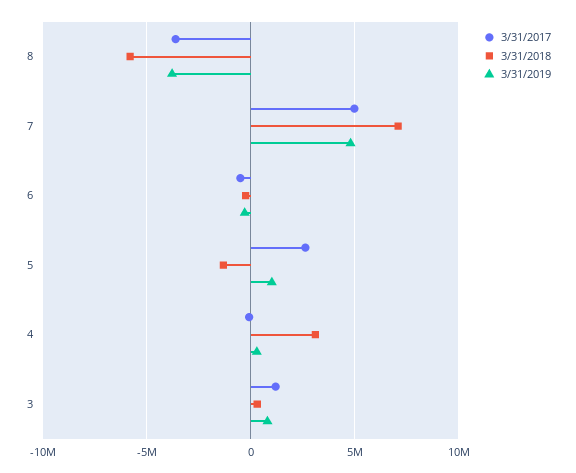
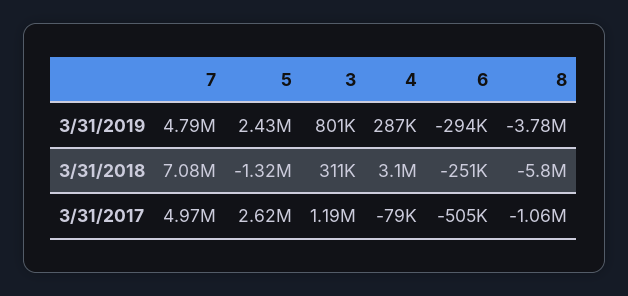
  {
    "3/31/2017": {
-     "8": -3500000,
+     "8": -1060000,
      "7": 4970000,
      "6": -505000,
      "5": 2620000,
      "4": -79000,
      "3": 1190000
    },
    "3/31/2018": {
      "8": -5800000,
      "7": 7080000,
      "6": -251000,
      "5": -1320000,
      "4": 3100000,
      "3": 311000
    },
    "3/31/2019": {
      "8": -3780000,
      "7": 4790000,
      "6": -294000,
-     "5": 1000000,
+     "5": 2430000,
      "4": 287000,
      "3": 801000
    }
  }

